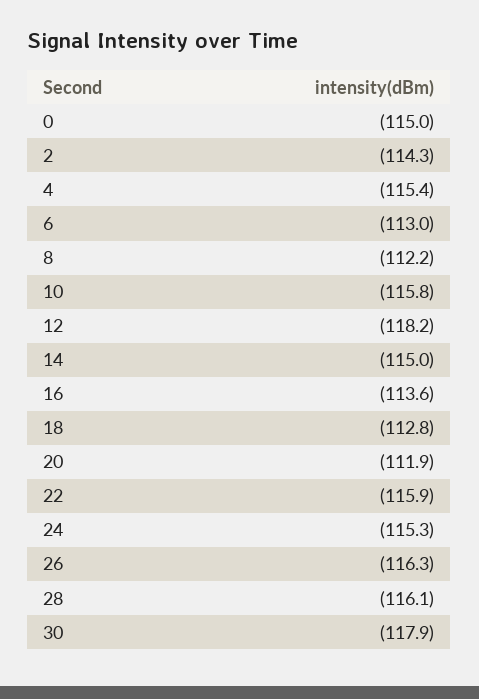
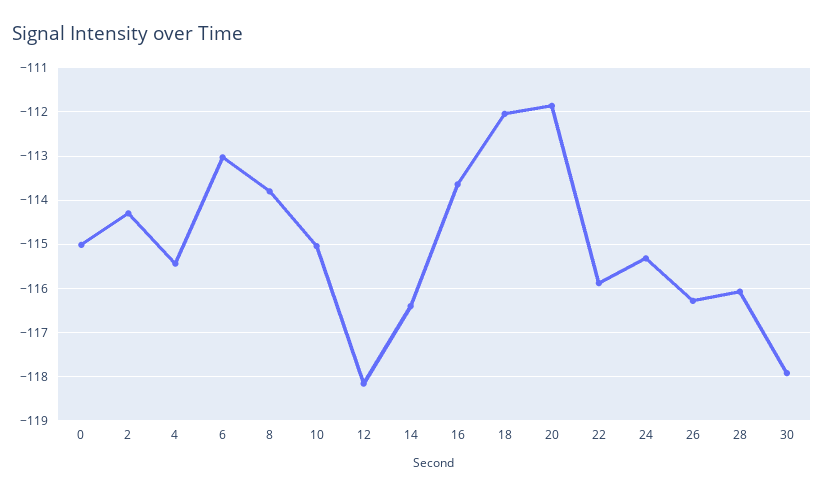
  {
    "0": -115,
    "2": -114.3,
    "4": -115.4,
    "6": -113,
-   "8": -112.2,
+   "8": -113.8,
-   "10": -115.8,
+   "10": -115,
    "12": -118.2,
-   "14": -115,
+   "14": -116.4,
    "16": -113.6,
-   "18": -112.8,
+   "18": -112,
    "20": -111.9,
    "22": -115.9,
    "24": -115.3,
    "26": -116.3,
    "28": -116.1,
    "30": -117.9
  }

